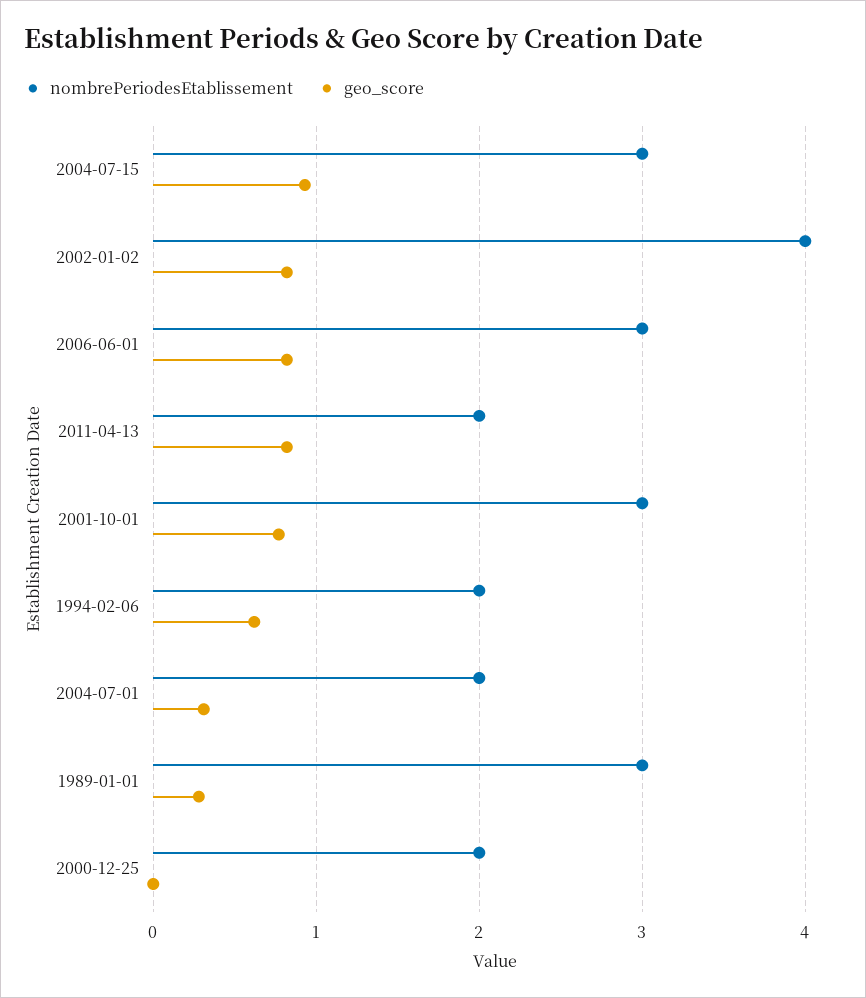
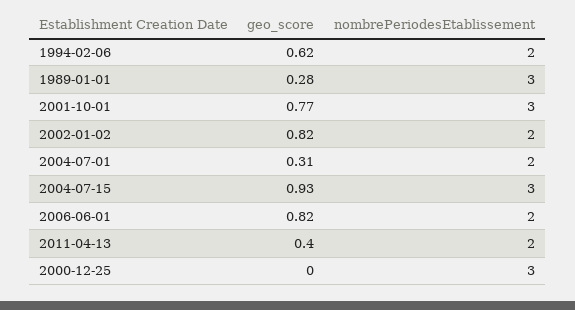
  {
    "nombrePeriodesEtablissement": {
      "2004-07-15": 3,
-     "2002-01-02": 4,
+     "2002-01-02": 2,
-     "2006-06-01": 3,
+     "2006-06-01": 2,
      "2011-04-13": 2,
      "2001-10-01": 3,
      "1994-02-06": 2,
      "2004-07-01": 2,
      "1989-01-01": 3,
-     "2000-12-25": 2
+     "2000-12-25": 3
    },
    "geo_score": {
      "2004-07-15": 0.93,
      "2002-01-02": 0.82,
      "2006-06-01": 0.82,
-     "2011-04-13": 0.8,
+     "2011-04-13": 0.4,
      "2001-10-01": 0.77,
      "1994-02-06": 0.62,
      "2004-07-01": 0.31,
      "1989-01-01": 0.28,
      "2000-12-25": 0
    }
  }

